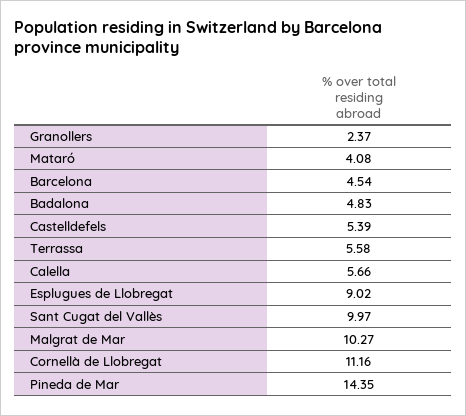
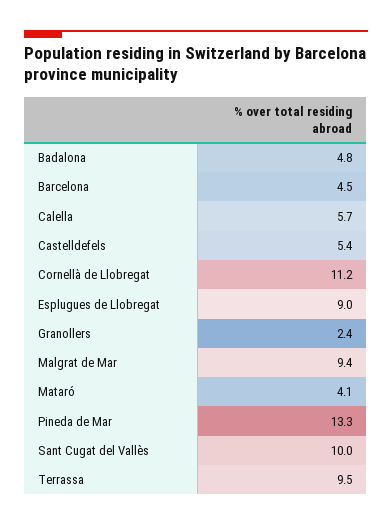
  {
    "Granollers": 2.37,
    "Mataró": 4.08,
    "Barcelona": 4.54,
    "Badalona": 4.83,
    "Castelldefels": 5.39,
-   "Terrassa": 5.58,
+   "Terrassa": 9.5,
    "Calella": 5.66,
    "Esplugues de Llobregat": 9.02,
    "Sant Cugat del Vallès": 9.97,
-   "Malgrat de Mar": 10.27,
+   "Malgrat de Mar": 9.4,
    "Cornellà de Llobregat": 11.16,
-   "Pineda de Mar": 14.35
+   "Pineda de Mar": 13.3
  }

